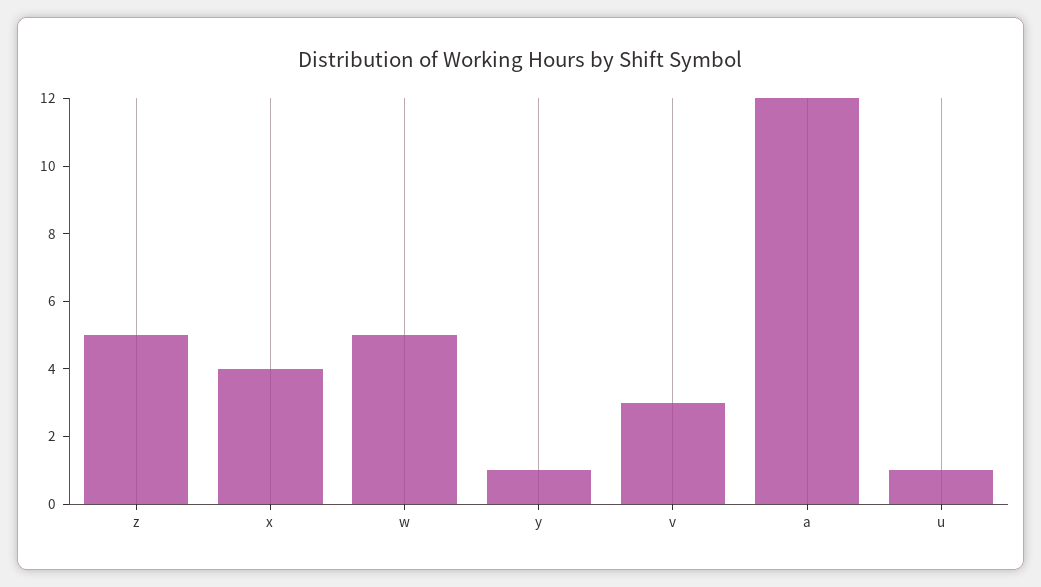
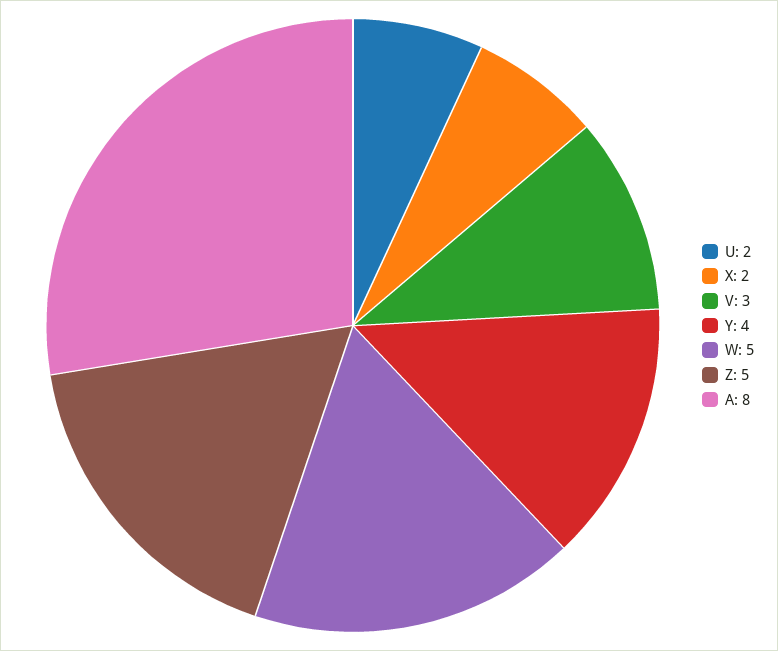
  {
    "z": 5,
-   "x": 4,
+   "x": 2,
    "w": 5,
-   "y": 1,
+   "y": 4,
    "v": 3,
-   "a": 12,
+   "a": 8,
-   "u": 1
+   "u": 2
  }

